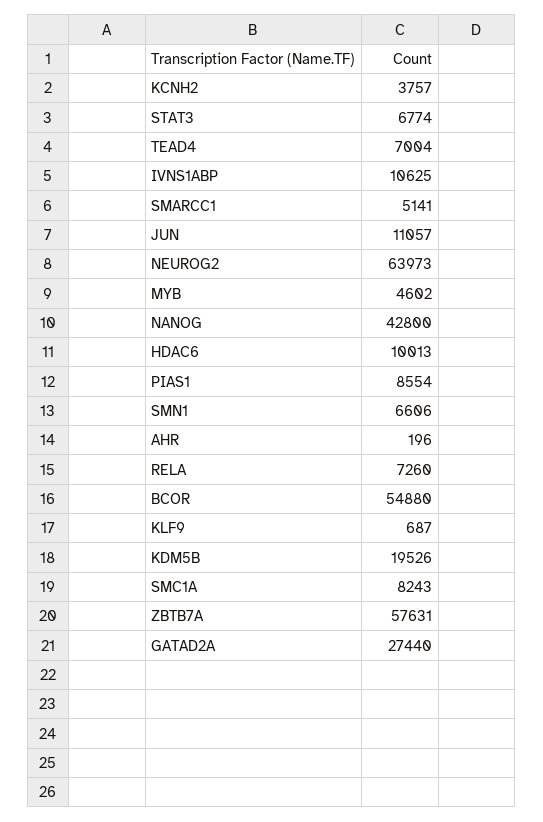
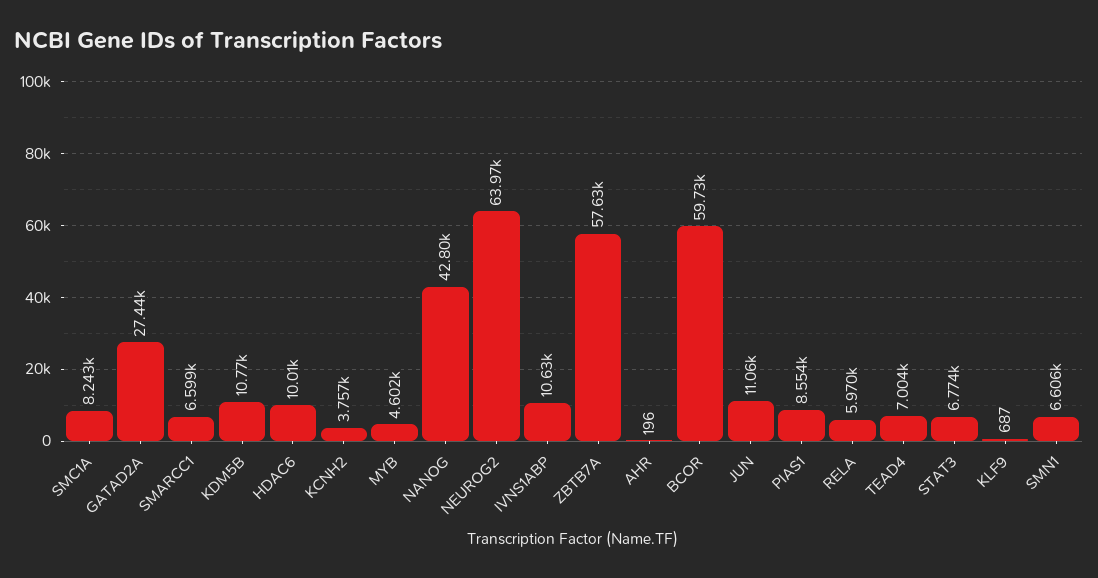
  {
    "KCNH2": 3757,
    "STAT3": 6774,
    "TEAD4": 7004,
    "IVNS1ABP": 10625,
-   "SMARCC1": 5141,
+   "SMARCC1": 6599,
    "JUN": 11057,
    "NEUROG2": 63973,
    "MYB": 4602,
    "NANOG": 42800,
    "HDAC6": 10013,
    "PIAS1": 8554,
    "SMN1": 6606,
    "AHR": 196,
-   "RELA": 7260,
+   "RELA": 5970,
-   "BCOR": 54880,
+   "BCOR": 59730,
    "KLF9": 687,
-   "KDM5B": 19526,
+   "KDM5B": 10770,
    "SMC1A": 8243,
    "ZBTB7A": 57631,
    "GATAD2A": 27440
  }

